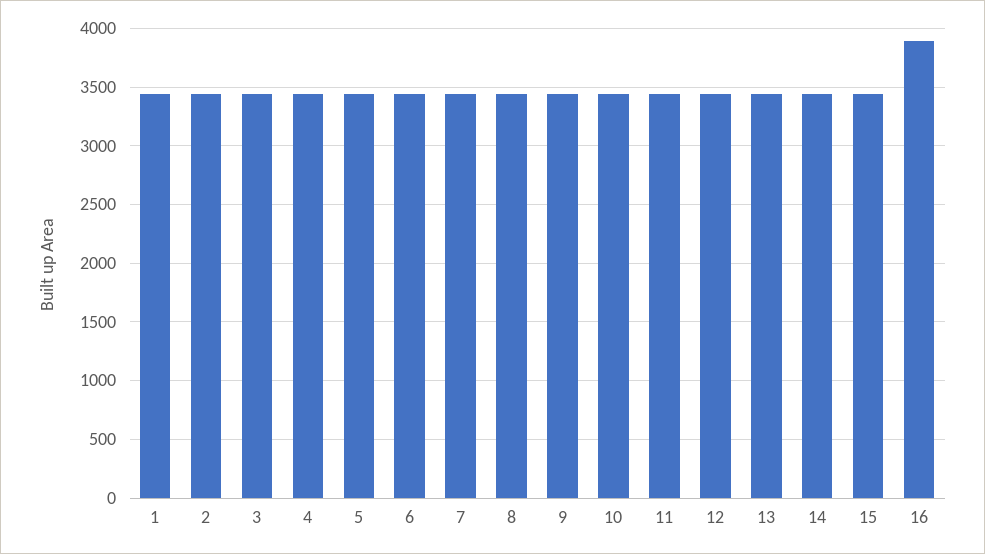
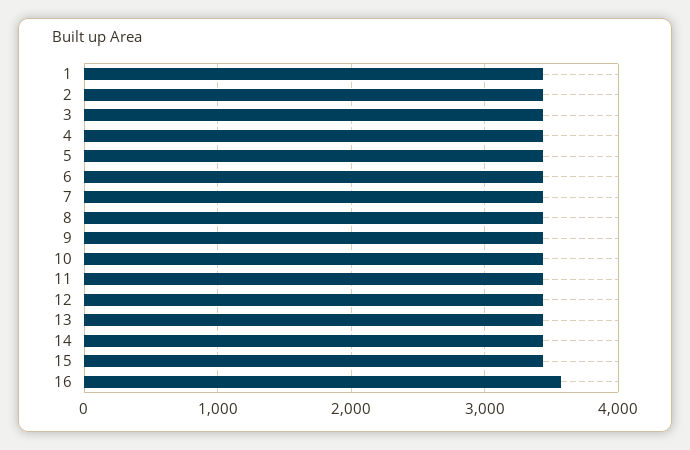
  {
    "1": 3400,
    "2": 3400,
    "3": 3400,
    "4": 3400,
    "5": 3400,
    "6": 3400,
    "7": 3400,
    "8": 3400,
    "9": 3400,
    "10": 3400,
    "11": 3400,
    "12": 3400,
    "13": 3400,
    "14": 3400,
    "15": 3400,
-   "16": 3900
+   "16": 3600
  }

